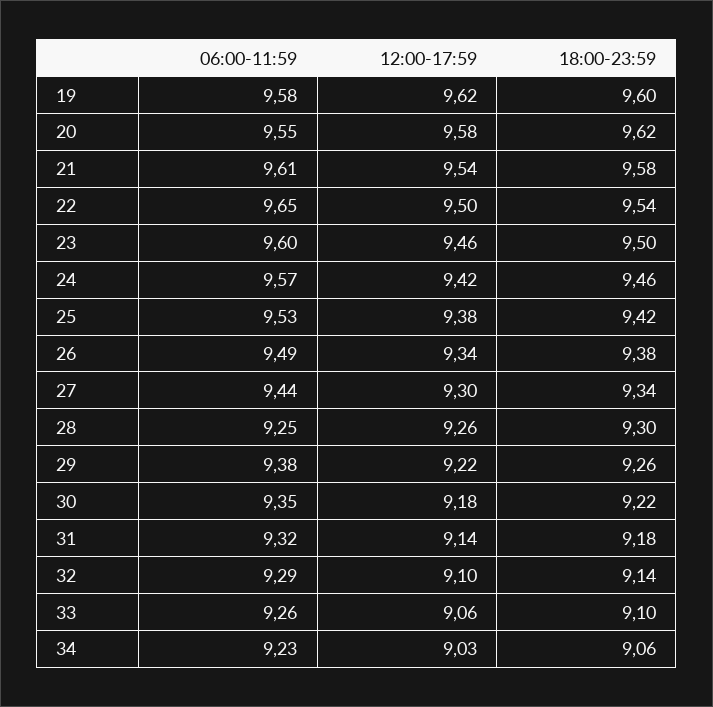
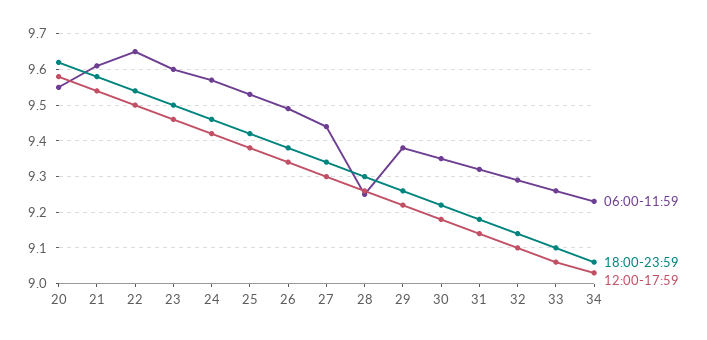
  {
    "06:00-11:59": {
-     "19": 9.58,
      "20": 9.55,
      "21": 9.61,
      "22": 9.65,
      "23": 9.6,
      "24": 9.57,
      "25": 9.53,
      "26": 9.49,
      "27": 9.44,
      "28": 9.25,
      "29": 9.38,
      "30": 9.35,
      "31": 9.32,
      "32": 9.29,
      "33": 9.26,
      "34": 9.23
    },
    "12:00-17:59": {
-     "19": 9.62,
      "20": 9.58,
      "21": 9.54,
      "22": 9.5,
      "23": 9.46,
      "24": 9.42,
      "25": 9.38,
      "26": 9.34,
      "27": 9.3,
      "28": 9.26,
      "29": 9.22,
      "30": 9.18,
      "31": 9.14,
      "32": 9.1,
      "33": 9.06,
      "34": 9.03
    },
    "18:00-23:59": {
-     "19": 9.6,
      "20": 9.62,
      "21": 9.58,
      "22": 9.54,
      "23": 9.5,
      "24": 9.46,
      "25": 9.42,
      "26": 9.38,
      "27": 9.34,
      "28": 9.3,
      "29": 9.26,
      "30": 9.22,
      "31": 9.18,
      "32": 9.14,
      "33": 9.1,
      "34": 9.06
    }
  }

